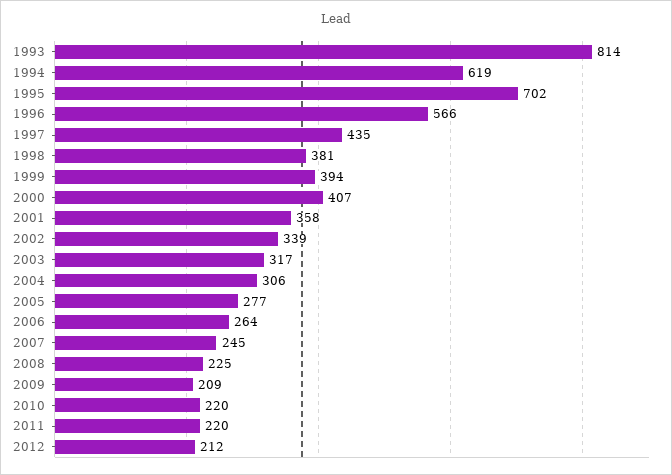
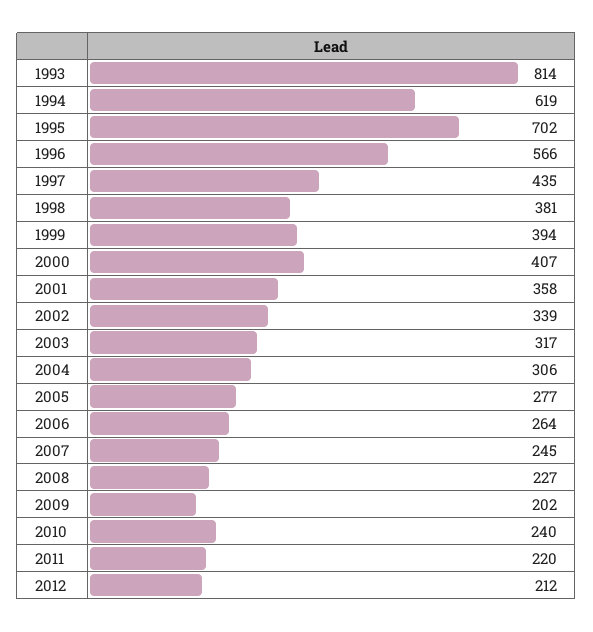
  {
    "1993": 814,
    "1994": 619,
    "1995": 702,
    "1996": 566,
    "1997": 435,
    "1998": 381,
    "1999": 394,
    "2000": 407,
    "2001": 358,
    "2002": 339,
    "2003": 317,
    "2004": 306,
    "2005": 277,
    "2006": 264,
    "2007": 245,
-   "2008": 225,
+   "2008": 227,
-   "2009": 209,
+   "2009": 202,
-   "2010": 220,
+   "2010": 240,
    "2011": 220,
    "2012": 212
  }

